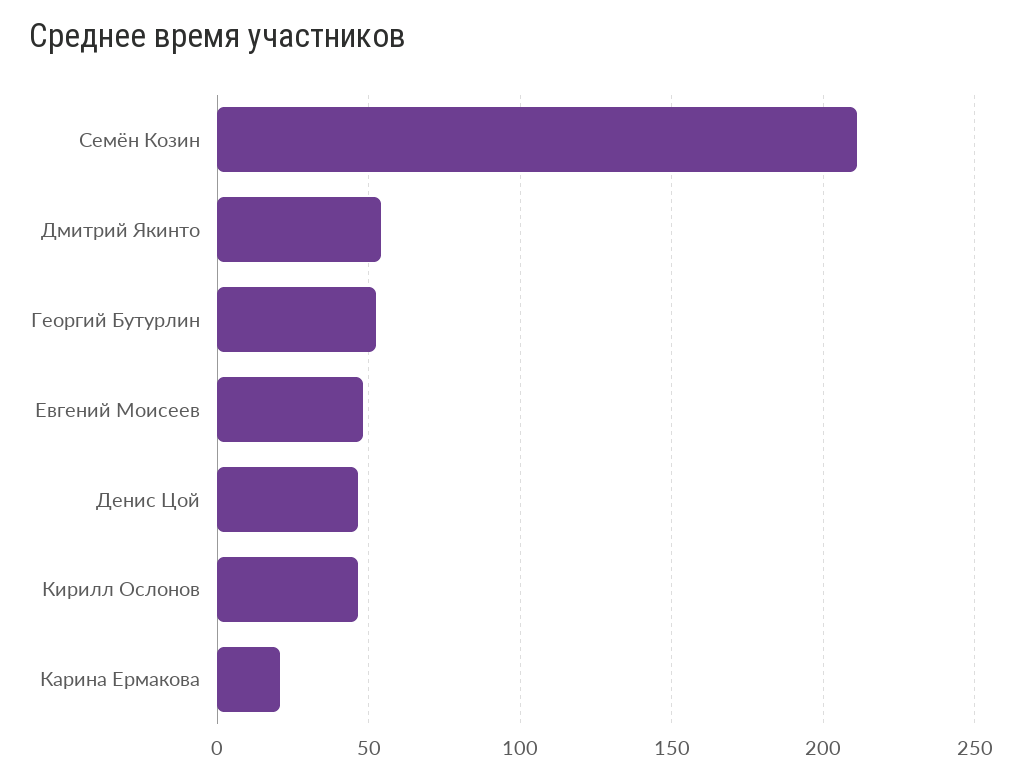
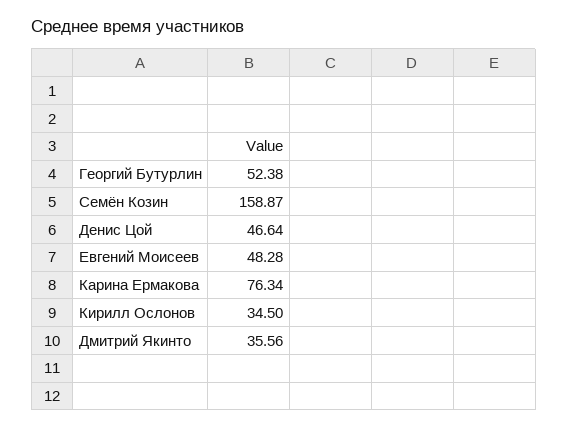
  {
-   "Семён Козин": 210,
+   "Семён Козин": 158.87,
-   "Дмитрий Якинто": 55,
+   "Дмитрий Якинто": 35.56,
    "Георгий Бутурлин": 52.38,
    "Евгений Моисеев": 48.28,
    "Денис Цой": 46.64,
-   "Кирилл Ослонов": 45,
+   "Кирилл Ослонов": 34.5,
-   "Карина Ермакова": 20
+   "Карина Ермакова": 76.34
  }

